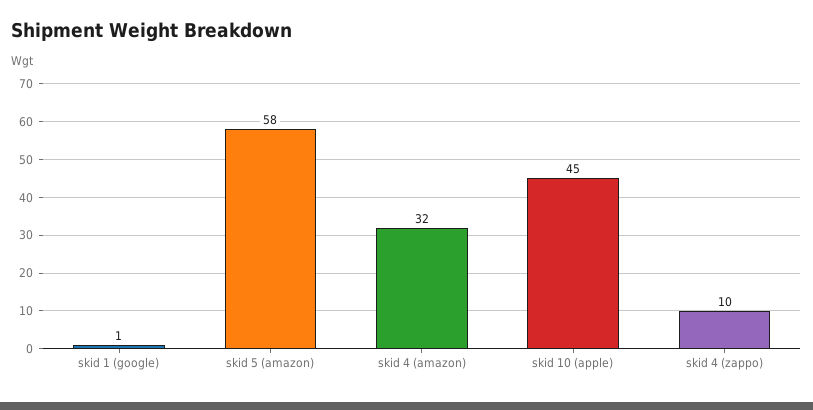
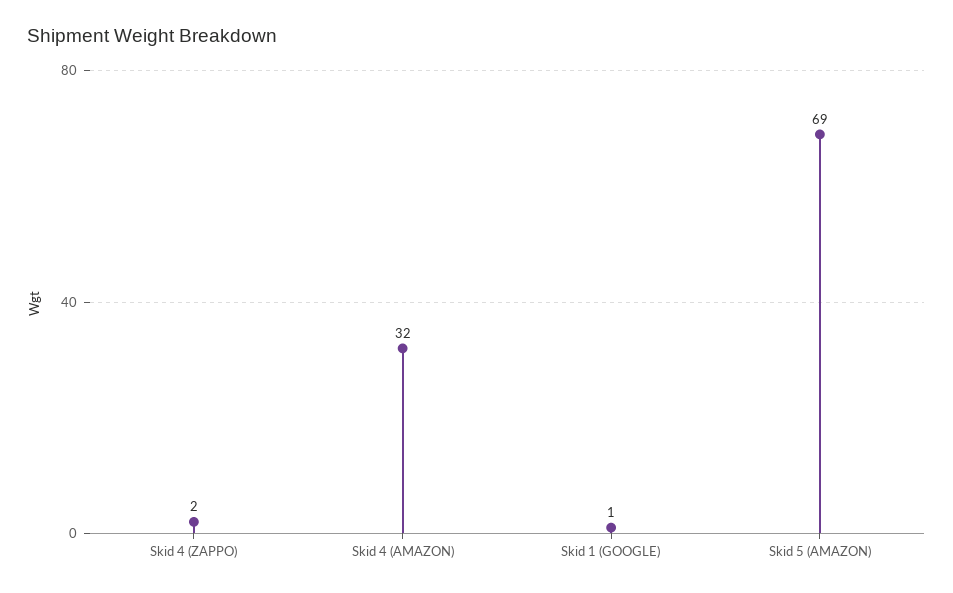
  {
    "skid 1 (google)": 1,
-   "skid 5 (amazon)": 58,
+   "skid 5 (amazon)": 69,
    "skid 4 (amazon)": 32,
-   "skid 10 (apple)": 45,
-   "skid 4 (zappo)": 10
+   "skid 4 (zappo)": 2
  }

